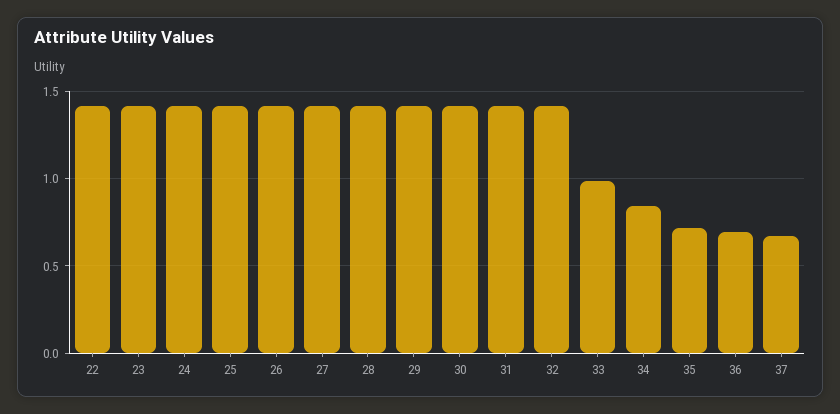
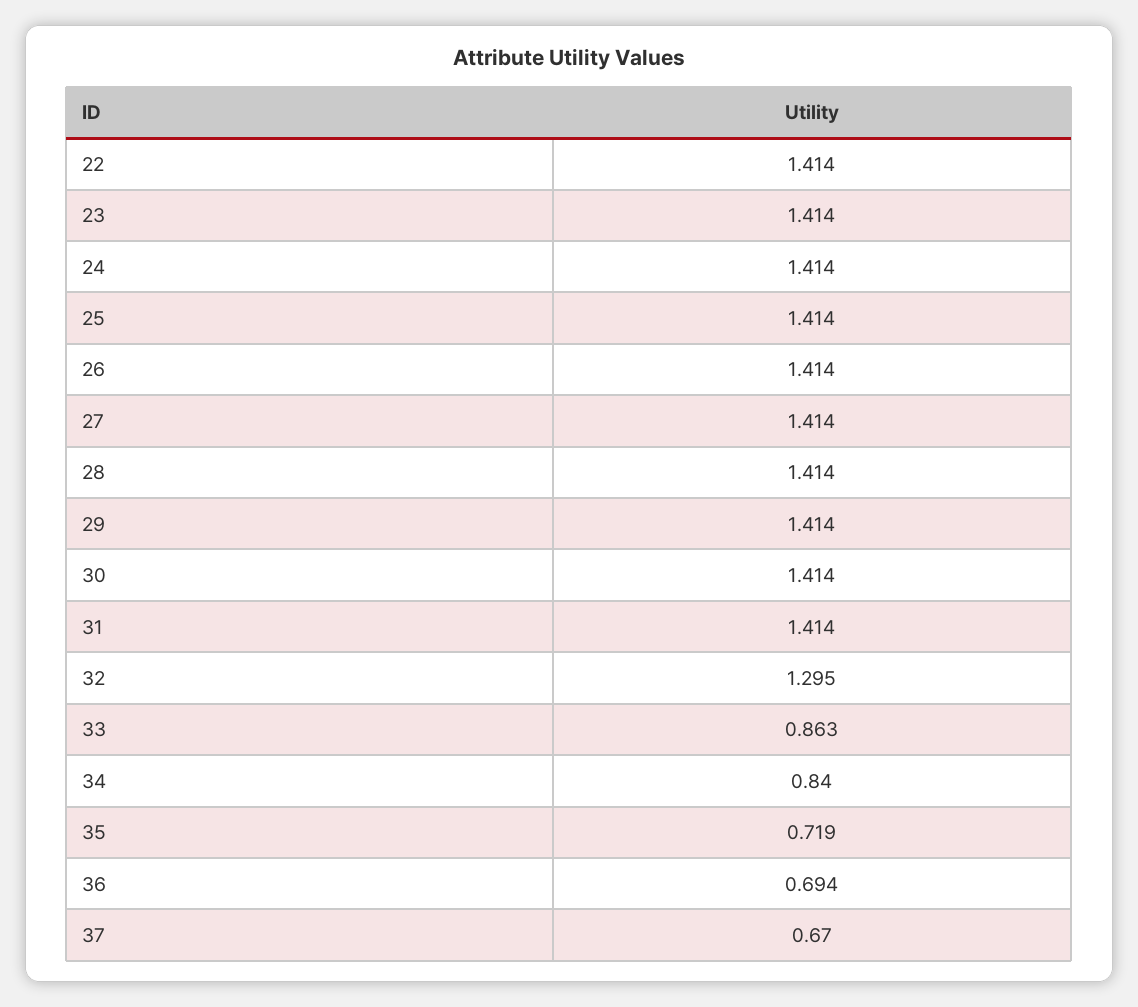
  {
    "22": 1.414,
    "23": 1.414,
    "24": 1.414,
    "25": 1.414,
    "26": 1.414,
    "27": 1.414,
    "28": 1.414,
    "29": 1.414,
    "30": 1.414,
    "31": 1.414,
-   "32": 1.4,
+   "32": 1.295,
-   "33": 1,
+   "33": 0.863,
    "34": 0.84,
    "35": 0.719,
    "36": 0.694,
    "37": 0.67
  }

